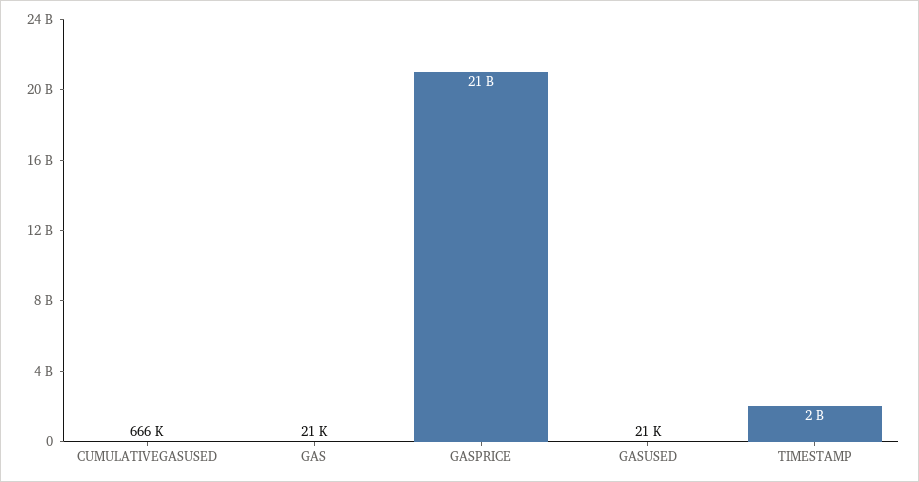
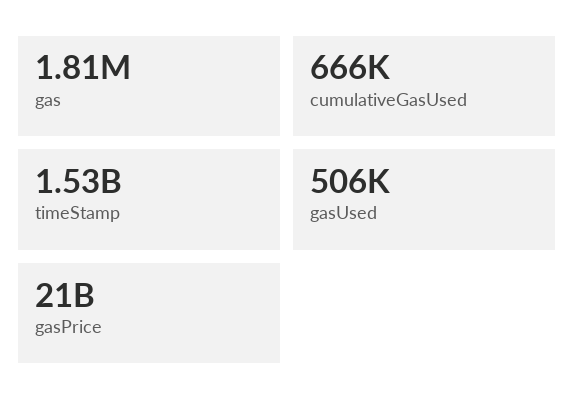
  {
    "CUMULATIVEGASUSED": 666000,
-   "GAS": 21000,
+   "GAS": 1810000,
    "GASPRICE": 21000000000,
-   "GASUSED": 21000,
+   "GASUSED": 506000,
-   "TIMESTAMP": 2000000000
+   "TIMESTAMP": 1530000000
  }

